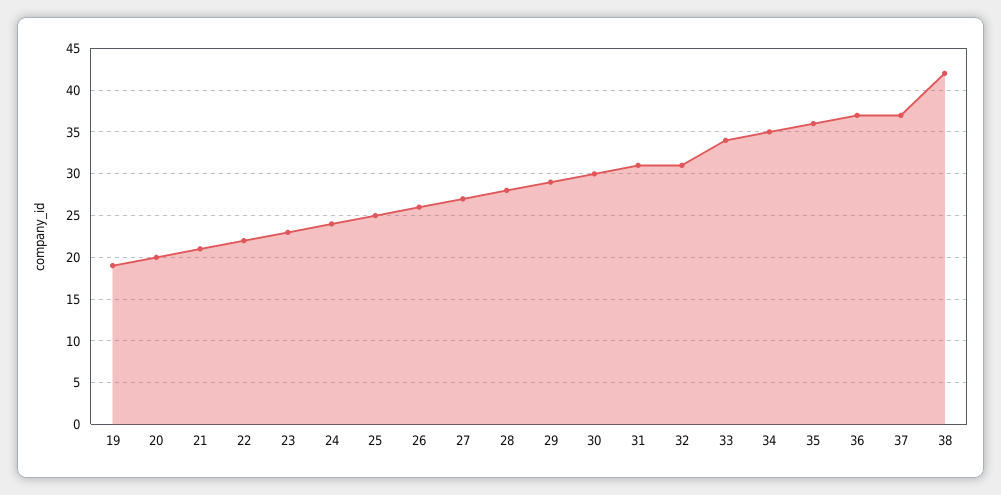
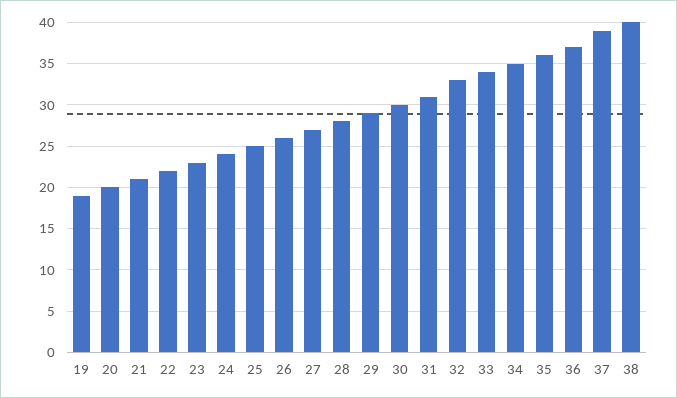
  {
    "19": 19,
    "20": 20,
    "21": 21,
    "22": 22,
    "23": 23,
    "24": 24,
    "25": 25,
    "26": 26,
    "27": 27,
    "28": 28,
    "29": 29,
    "30": 30,
    "31": 31,
-   "32": 31,
+   "32": 33,
    "33": 34,
    "34": 35,
    "35": 36,
    "36": 37,
-   "37": 37,
+   "37": 39,
-   "38": 42
+   "38": 40
  }

